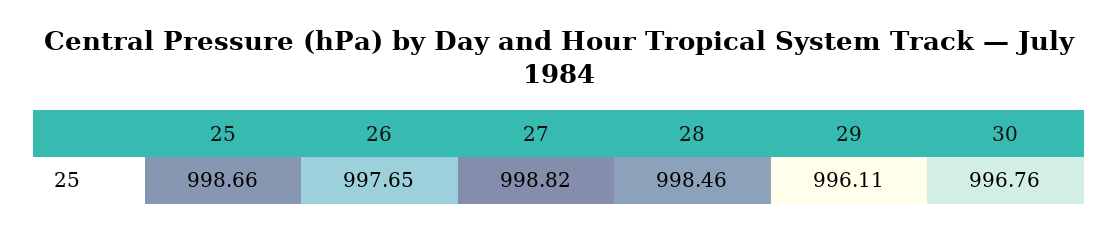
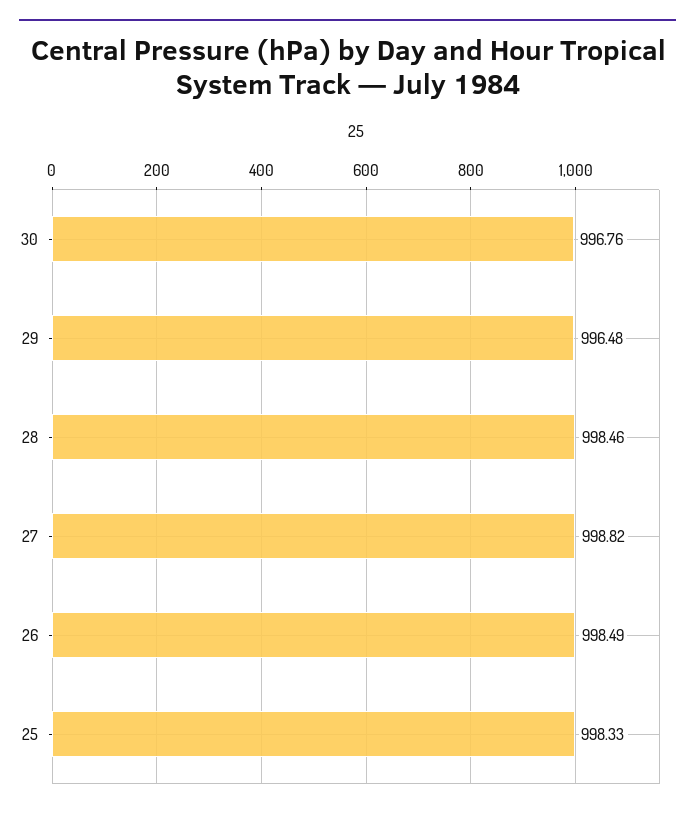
  {
-   "25": 998.66,
+   "25": 998.33,
-   "26": 997.65,
+   "26": 998.49,
    "27": 998.82,
    "28": 998.46,
-   "29": 996.11,
+   "29": 996.48,
    "30": 996.76
  }

